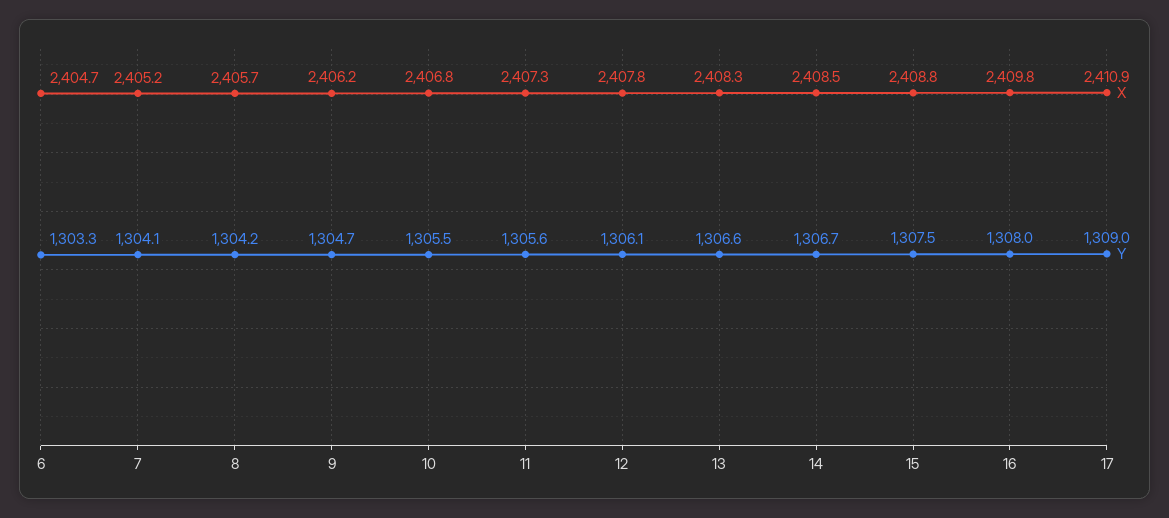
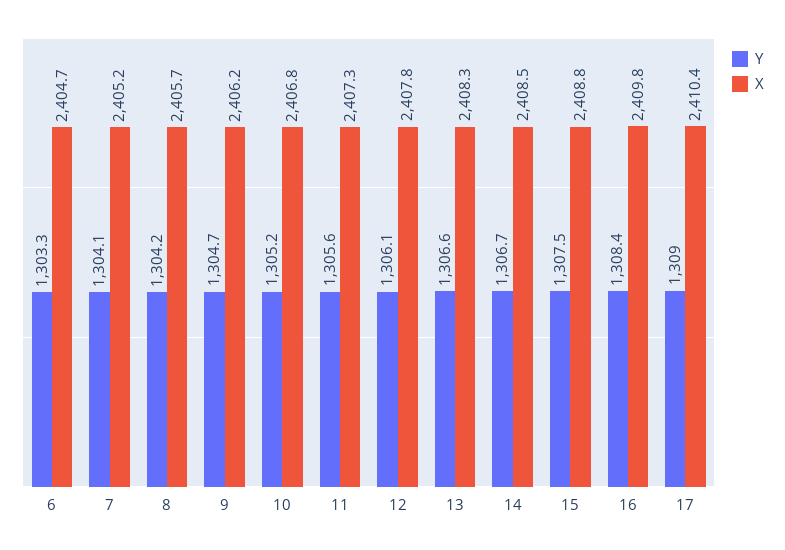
  {
    "X": {
      "6": 2404.7,
      "7": 2405.2,
      "8": 2405.7,
      "9": 2406.2,
      "10": 2406.8,
      "11": 2407.3,
      "12": 2407.8,
      "13": 2408.3,
      "14": 2408.5,
      "15": 2408.8,
      "16": 2409.8,
-     "17": 2410.9
+     "17": 2410.4
    },
    "Y": {
      "6": 1303.3,
      "7": 1304.1,
      "8": 1304.2,
      "9": 1304.7,
-     "10": 1305.5,
+     "10": 1305.2,
      "11": 1305.6,
      "12": 1306.1,
      "13": 1306.6,
      "14": 1306.7,
      "15": 1307.5,
-     "16": 1308,
+     "16": 1308.4,
      "17": 1309
    }
  }

